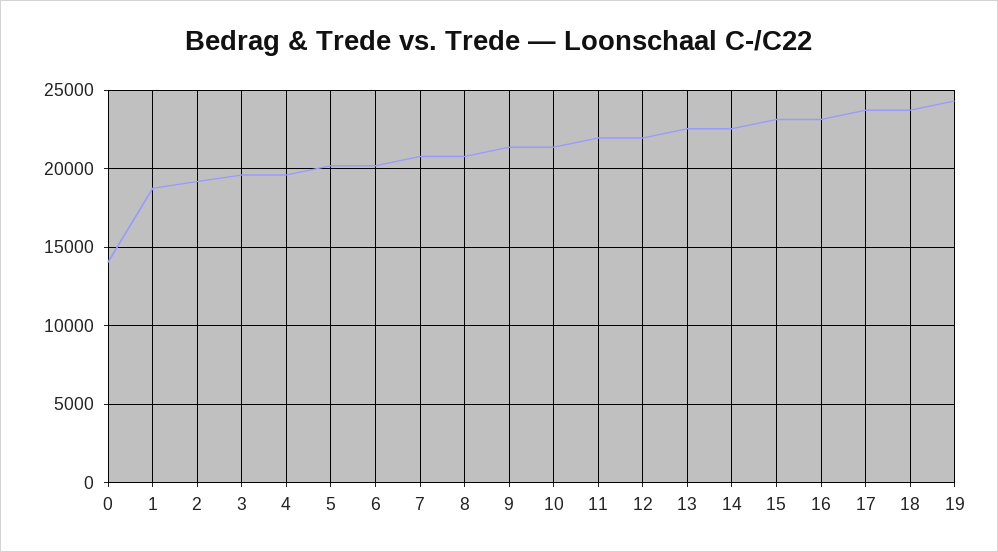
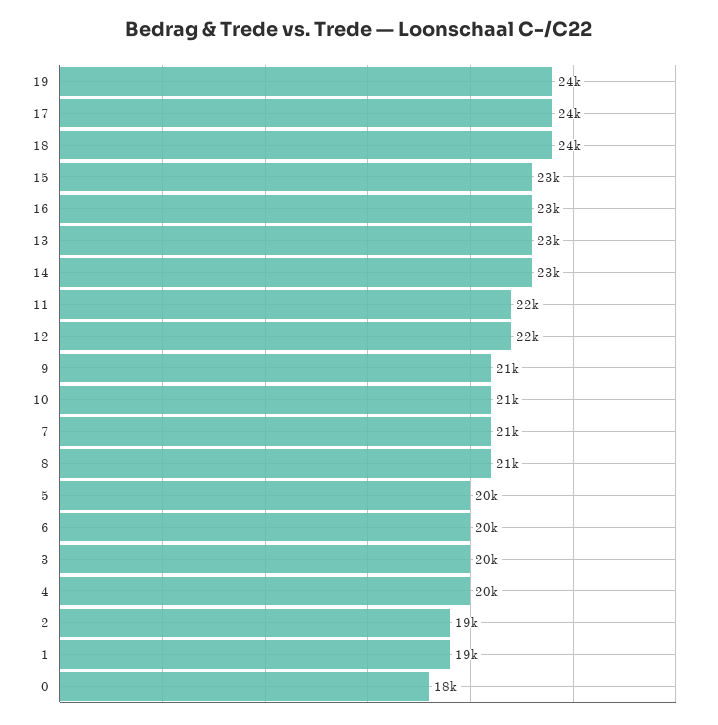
  {
-   "0": 14000,
+   "0": 18000,
    "1": 19000,
    "2": 19000,
    "3": 20000,
    "4": 20000,
    "5": 20000,
    "6": 20000,
    "7": 21000,
    "8": 21000,
    "9": 21000,
    "10": 21000,
    "11": 22000,
    "12": 22000,
    "13": 23000,
    "14": 23000,
    "15": 23000,
    "16": 23000,
    "17": 24000,
    "18": 24000,
    "19": 24000
  }

